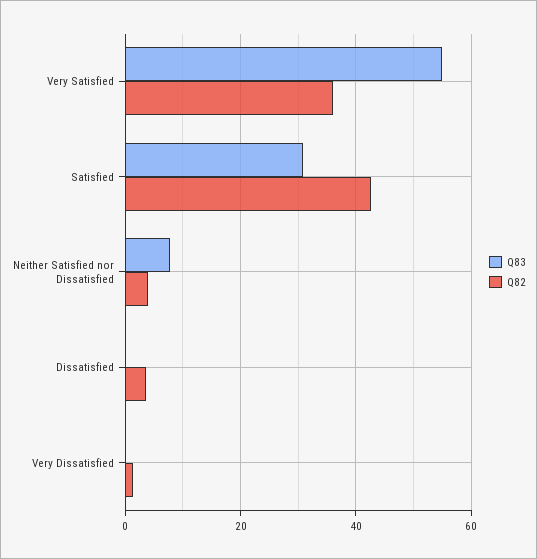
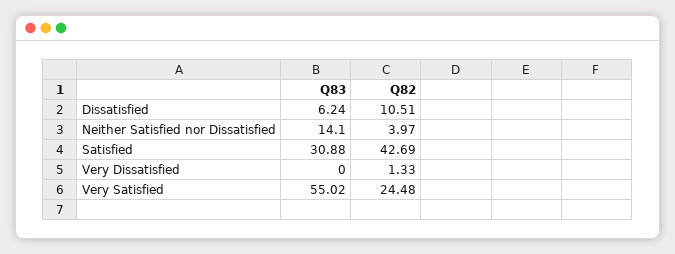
  {
    "Q83": {
      "Very Satisfied": 55.02,
      "Satisfied": 30.88,
-     "Neither Satisfied nor Dissatisfied": 8,
+     "Neither Satisfied nor Dissatisfied": 14.1,
-     "Dissatisfied": 0,
+     "Dissatisfied": 6.24,
      "Very Dissatisfied": 0
    },
    "Q82": {
-     "Very Satisfied": 36,
+     "Very Satisfied": 24.48,
      "Satisfied": 42.69,
      "Neither Satisfied nor Dissatisfied": 3.97,
-     "Dissatisfied": 4,
+     "Dissatisfied": 10.51,
      "Very Dissatisfied": 1.33
    }
  }

